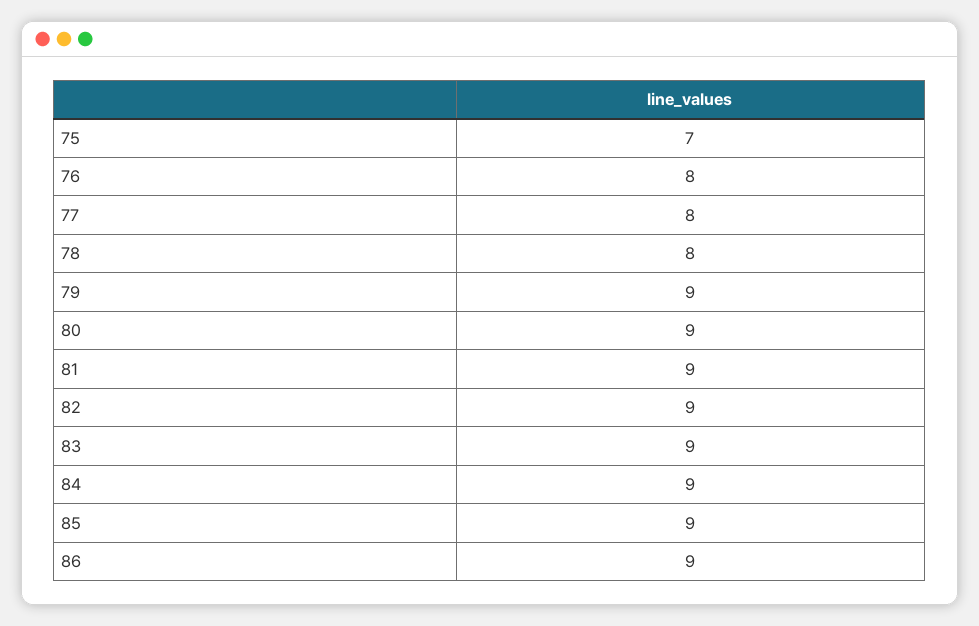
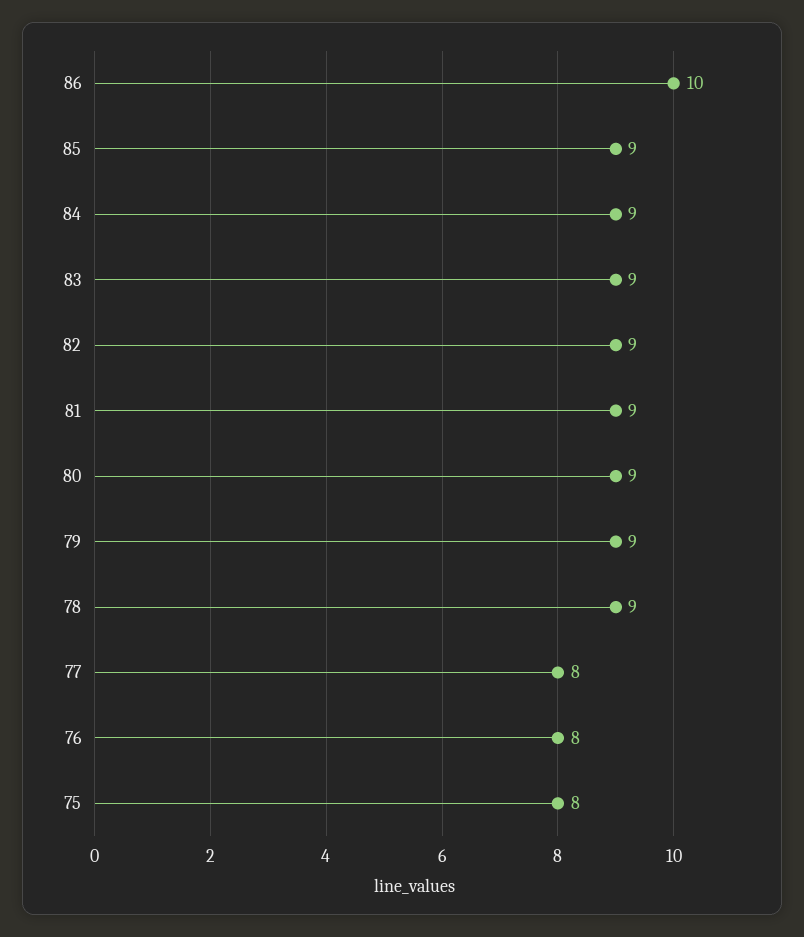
  {
-   "75": 7,
+   "75": 8,
    "76": 8,
    "77": 8,
-   "78": 8,
+   "78": 9,
    "79": 9,
    "80": 9,
    "81": 9,
    "82": 9,
    "83": 9,
    "84": 9,
    "85": 9,
-   "86": 9
+   "86": 10
  }

